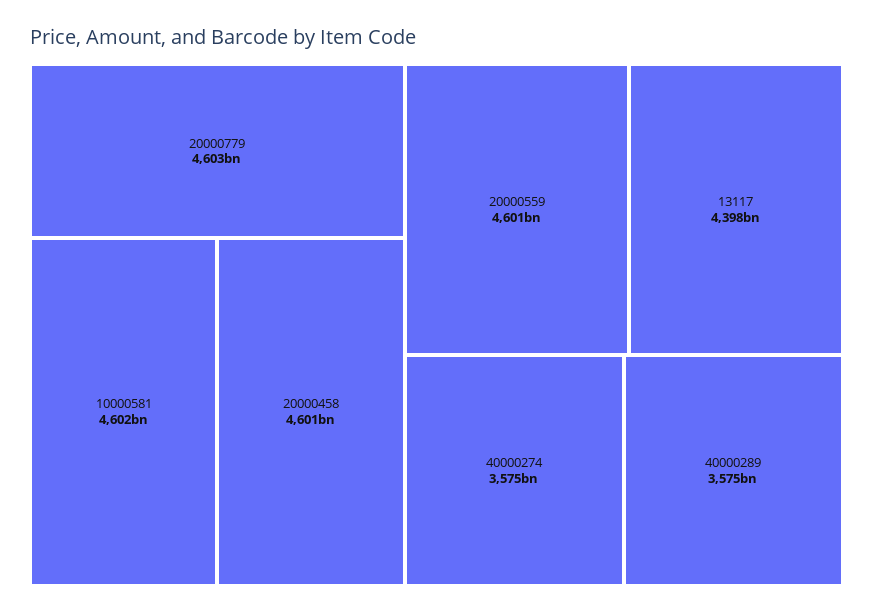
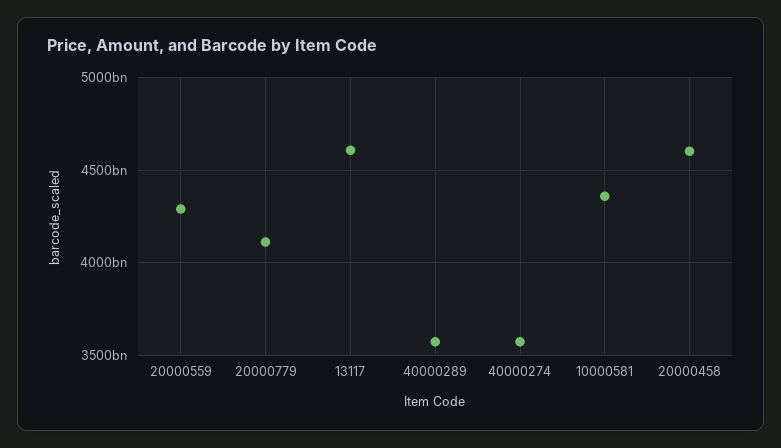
  {
-   "20000779": 4603000000000,
+   "20000779": 4100000000000,
-   "10000581": 4602000000000,
+   "10000581": 4350000000000,
    "20000458": 4601000000000,
-   "20000559": 4601000000000,
+   "20000559": 4300000000000,
-   "13117": 4398000000000,
+   "13117": 4600000000000,
    "40000274": 3575000000000,
    "40000289": 3575000000000
  }

